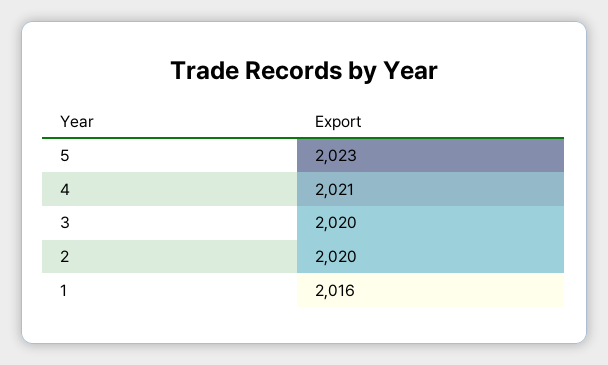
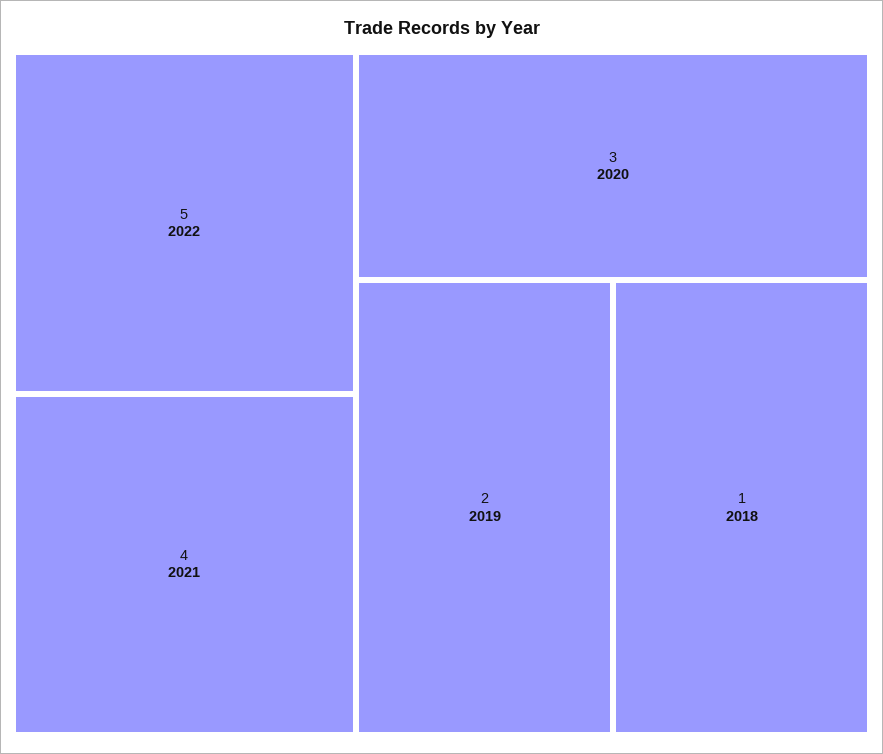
  {
-   "5": 2023,
+   "5": 2022,
    "4": 2021,
    "3": 2020,
-   "2": 2020,
+   "2": 2019,
-   "1": 2016
+   "1": 2018
  }

